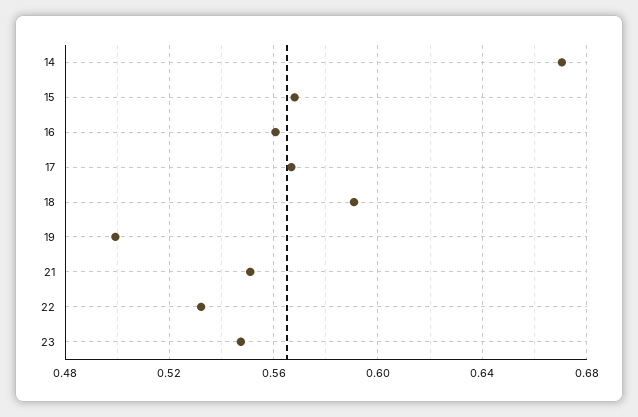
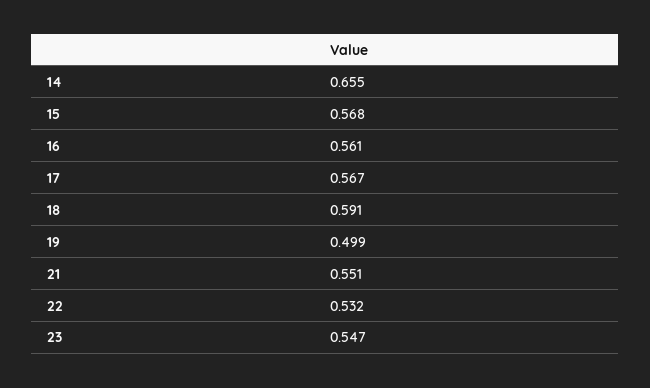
  {
-   "14": 0.67,
+   "14": 0.655,
    "15": 0.568,
    "16": 0.561,
    "17": 0.567,
    "18": 0.591,
    "19": 0.499,
    "21": 0.551,
    "22": 0.532,
    "23": 0.547
  }

